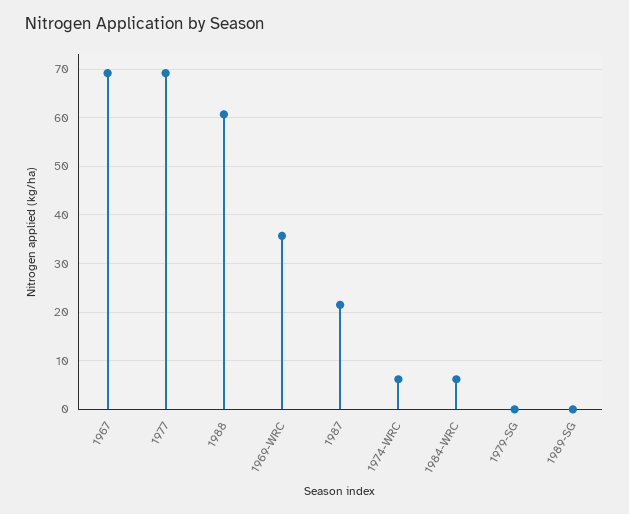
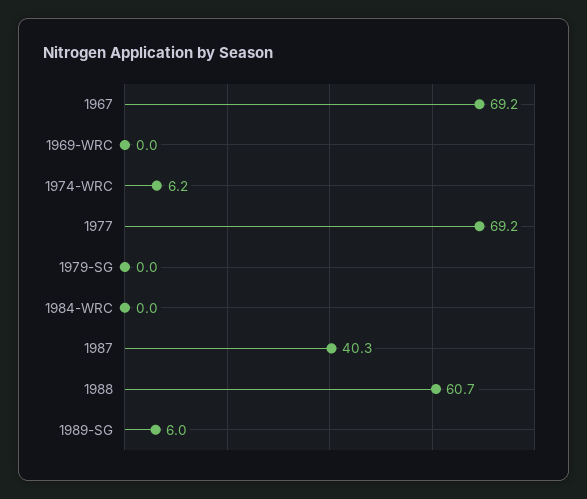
  {
    "1967": 69.2,
    "1977": 69.2,
    "1988": 60.7,
-   "1969-WRC": 36,
+   "1969-WRC": 0,
-   "1987": 22,
+   "1987": 40.3,
    "1974-WRC": 6.2,
-   "1984-WRC": 6,
+   "1984-WRC": 0,
    "1979-SG": 0,
-   "1989-SG": 0
+   "1989-SG": 6
  }

